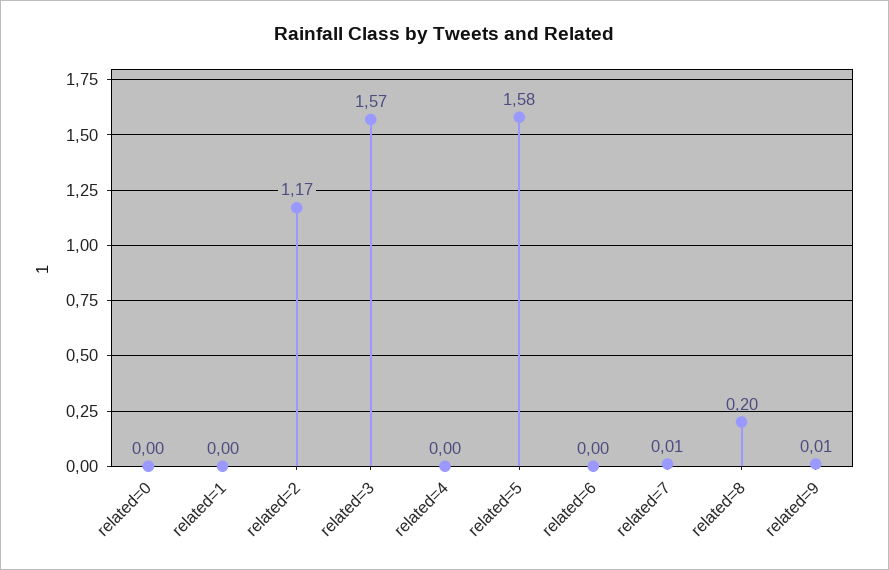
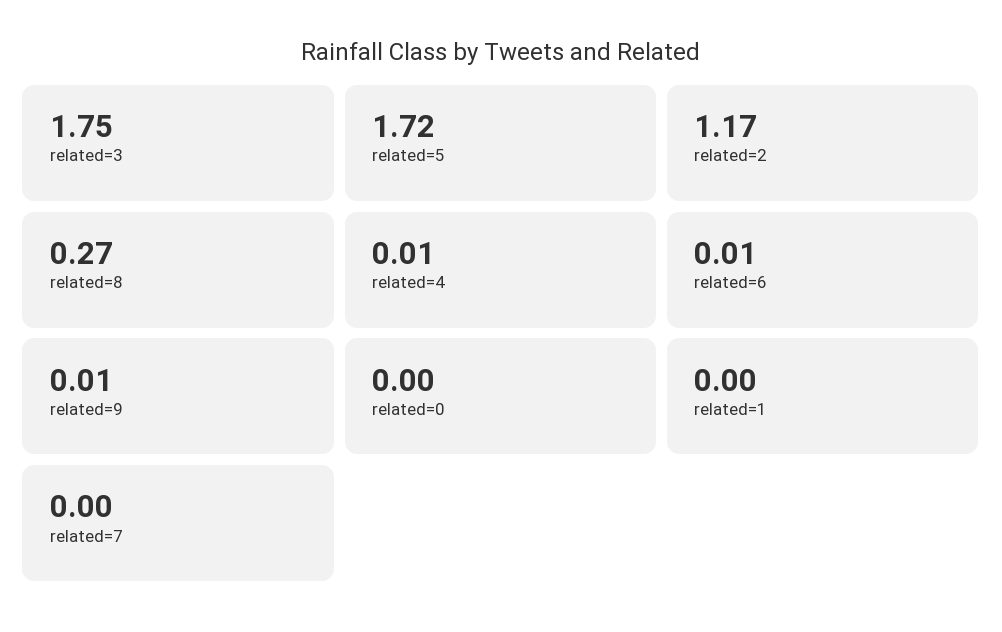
  {
    "related=0": 0,
    "related=1": 0,
    "related=2": 1.17,
-   "related=3": 1.57,
+   "related=3": 1.75,
-   "related=4": 0,
+   "related=4": 0.01,
-   "related=5": 1.58,
+   "related=5": 1.72,
-   "related=6": 0,
+   "related=6": 0.01,
-   "related=7": 0.01,
+   "related=7": 0,
-   "related=8": 0.2,
+   "related=8": 0.27,
    "related=9": 0.01
  }

